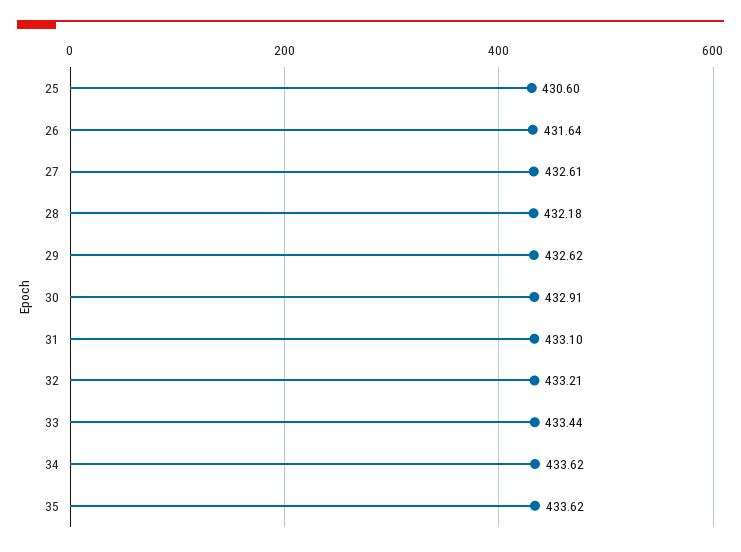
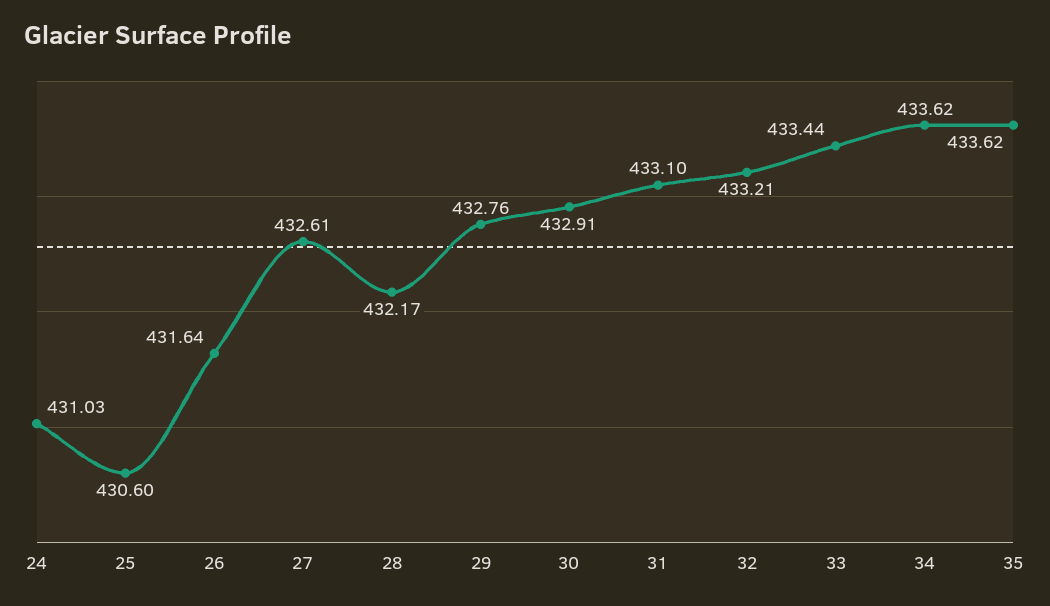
  {
    "25": 430.6,
    "26": 431.64,
    "27": 432.61,
-   "28": 432.18,
+   "28": 432.17,
-   "29": 432.62,
+   "29": 432.76,
    "30": 432.91,
    "31": 433.1,
    "32": 433.21,
    "33": 433.44,
    "34": 433.62,
-   "35": 433.62
+   "35": 433.62,
+   "24": 431.03
  }

